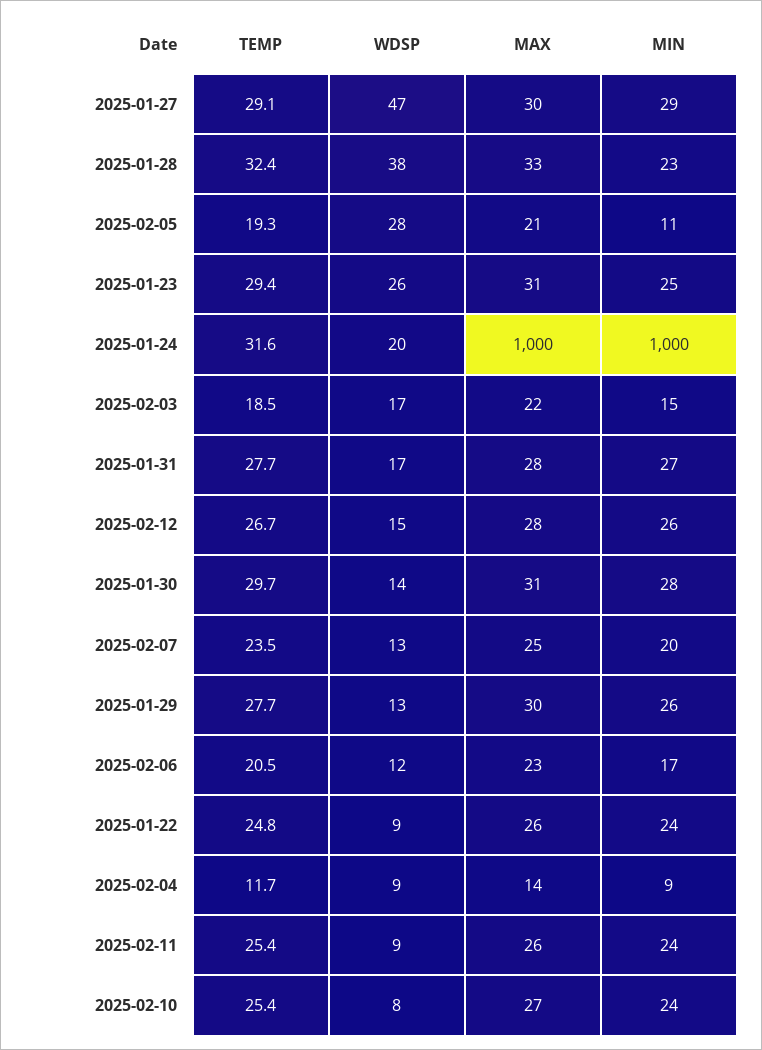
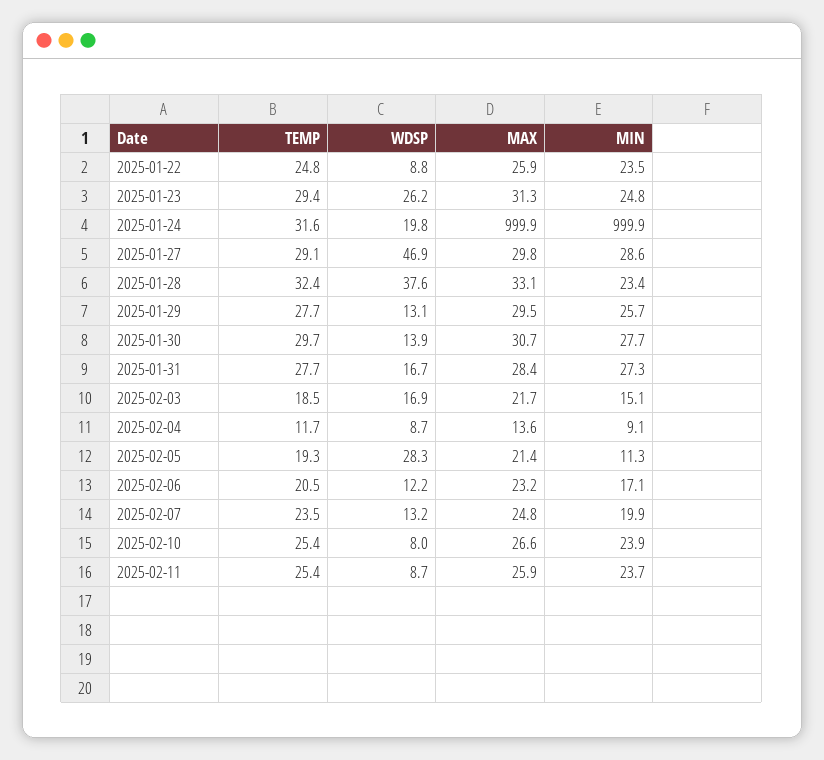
  {
    "TEMP": {
      "2025-01-27": 29.1,
      "2025-01-28": 32.4,
      "2025-02-05": 19.3,
      "2025-01-23": 29.4,
      "2025-01-24": 31.6,
      "2025-02-03": 18.5,
      "2025-01-31": 27.7,
-     "2025-02-12": 26.7,
      "2025-01-30": 29.7,
      "2025-02-07": 23.5,
      "2025-01-29": 27.7,
      "2025-02-06": 20.5,
      "2025-01-22": 24.8,
      "2025-02-04": 11.7,
      "2025-02-11": 25.4,
      "2025-02-10": 25.4
    },
    "WDSP": {
      "2025-01-27": 46.9,
      "2025-01-28": 37.6,
      "2025-02-05": 28.3,
      "2025-01-23": 26.2,
      "2025-01-24": 19.8,
      "2025-02-03": 16.9,
      "2025-01-31": 16.7,
-     "2025-02-12": 15,
      "2025-01-30": 13.9,
      "2025-02-07": 13.2,
      "2025-01-29": 13.1,
      "2025-02-06": 12.2,
      "2025-01-22": 8.8,
      "2025-02-04": 8.7,
      "2025-02-11": 8.7,
      "2025-02-10": 8
    },
    "MAX": {
      "2025-01-27": 29.8,
      "2025-01-28": 33.1,
      "2025-02-05": 21.4,
      "2025-01-23": 31.3,
      "2025-01-24": 999.9,
      "2025-02-03": 21.7,
      "2025-01-31": 28.4,
-     "2025-02-12": 28,
      "2025-01-30": 30.7,
      "2025-02-07": 24.8,
      "2025-01-29": 29.5,
      "2025-02-06": 23.2,
      "2025-01-22": 25.9,
      "2025-02-04": 13.6,
      "2025-02-11": 25.9,
      "2025-02-10": 26.6
    },
    "MIN": {
      "2025-01-27": 28.6,
      "2025-01-28": 23.4,
      "2025-02-05": 11.3,
      "2025-01-23": 24.8,
      "2025-01-24": 999.9,
      "2025-02-03": 15.1,
      "2025-01-31": 27.3,
-     "2025-02-12": 26,
      "2025-01-30": 27.7,
      "2025-02-07": 19.9,
      "2025-01-29": 25.7,
      "2025-02-06": 17.1,
      "2025-01-22": 23.5,
      "2025-02-04": 9.1,
      "2025-02-11": 23.7,
      "2025-02-10": 23.9
    }
  }

